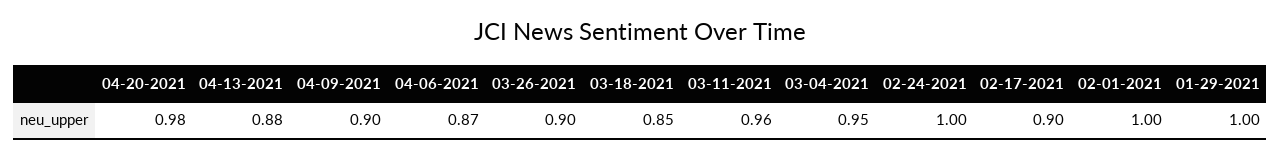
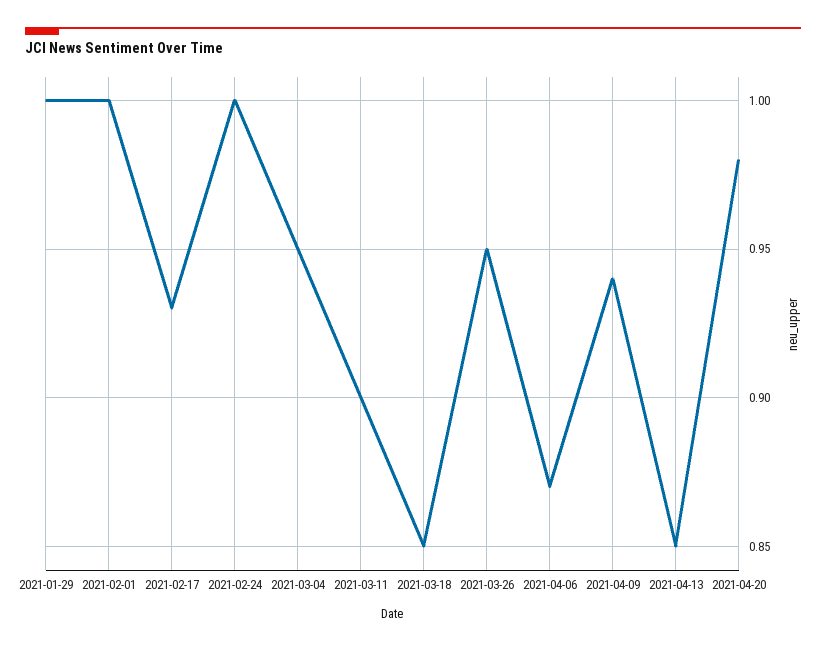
  {
    "04-20-2021": 0.98,
-   "04-13-2021": 0.88,
+   "04-13-2021": 0.85,
-   "04-09-2021": 0.9,
+   "04-09-2021": 0.94,
    "04-06-2021": 0.87,
-   "03-26-2021": 0.9,
+   "03-26-2021": 0.95,
    "03-18-2021": 0.85,
-   "03-11-2021": 0.96,
+   "03-11-2021": 0.9,
    "03-04-2021": 0.95,
    "02-24-2021": 1,
-   "02-17-2021": 0.9,
+   "02-17-2021": 0.93,
    "02-01-2021": 1,
    "01-29-2021": 1
  }

